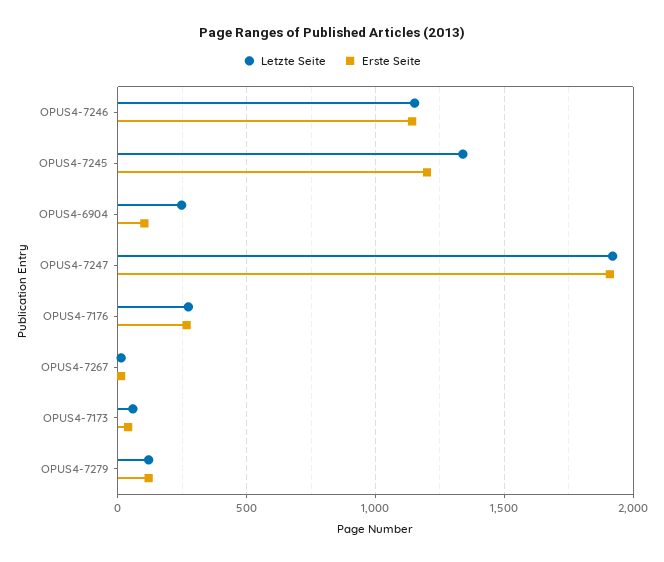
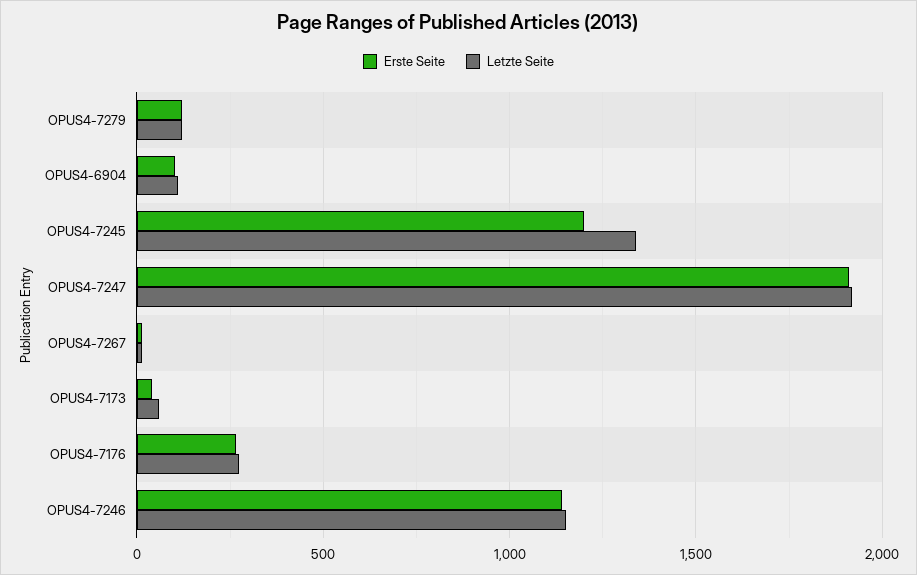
  {
    "Letzte Seite": {
      "OPUS4-7246": 1150,
      "OPUS4-7245": 1350,
-     "OPUS4-6904": 250,
+     "OPUS4-6904": 100,
      "OPUS4-7247": 1900,
      "OPUS4-7176": 250,
      "OPUS4-7267": 0,
      "OPUS4-7173": 50,
      "OPUS4-7279": 100
    },
    "Erste Seite": {
      "OPUS4-7246": 1150,
      "OPUS4-7245": 1200,
      "OPUS4-6904": 100,
      "OPUS4-7247": 1900,
      "OPUS4-7176": 250,
      "OPUS4-7267": 0,
      "OPUS4-7173": 50,
      "OPUS4-7279": 100
    }
  }

